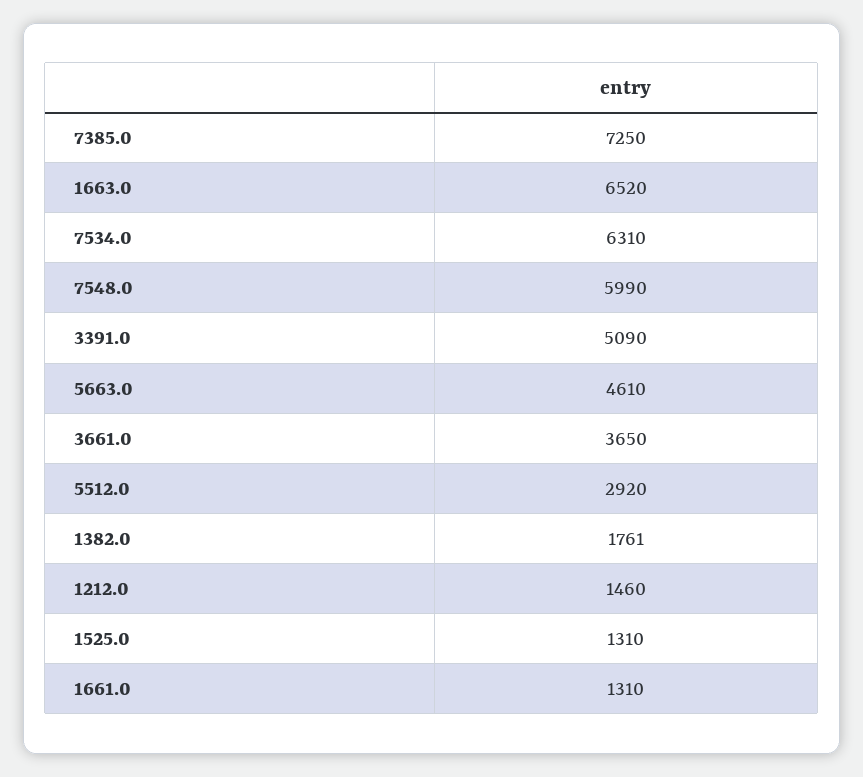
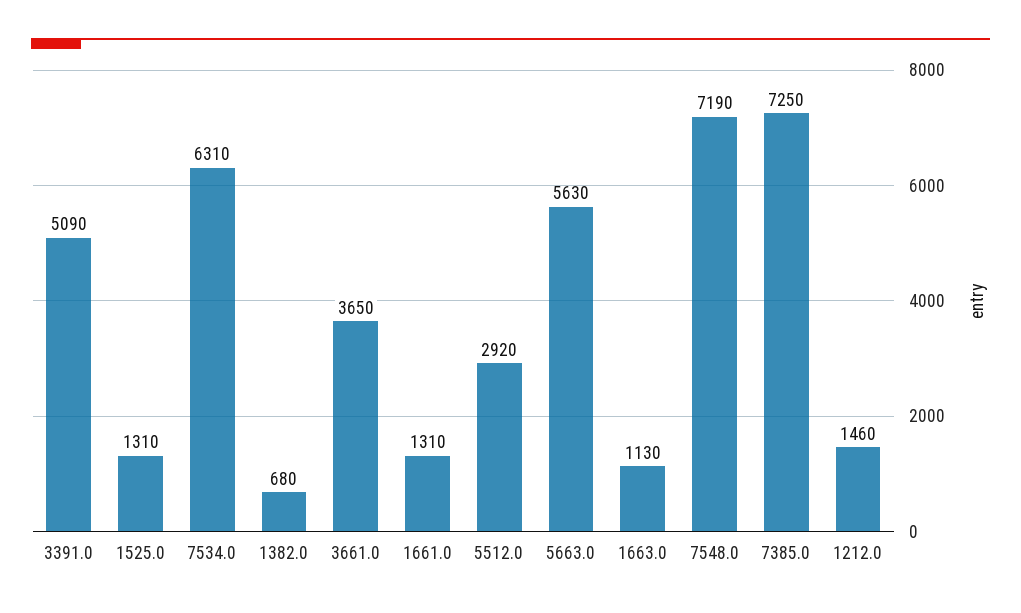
  {
    "7385.0": 7250,
-   "1663.0": 6520,
+   "1663.0": 1130,
    "7534.0": 6310,
-   "7548.0": 5990,
+   "7548.0": 7190,
    "3391.0": 5090,
-   "5663.0": 4610,
+   "5663.0": 5630,
    "3661.0": 3650,
    "5512.0": 2920,
-   "1382.0": 1761,
+   "1382.0": 680,
    "1212.0": 1460,
    "1525.0": 1310,
    "1661.0": 1310
  }

